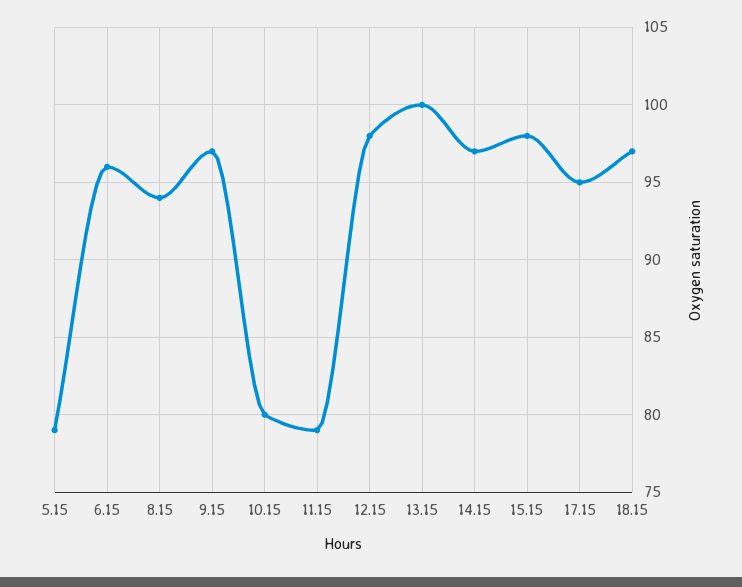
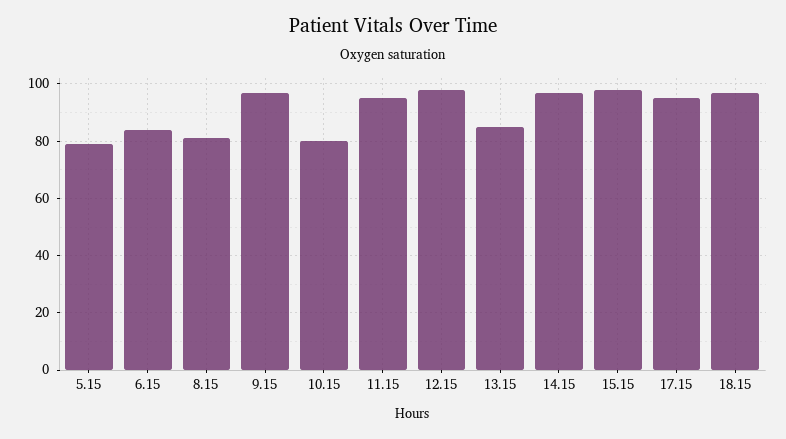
  {
    "5.15": 79,
-   "6.15": 96,
+   "6.15": 85,
-   "8.15": 94,
+   "8.15": 80,
    "9.15": 97,
    "10.15": 80,
-   "11.15": 79,
+   "11.15": 95,
    "12.15": 98,
-   "13.15": 100,
+   "13.15": 85,
    "14.15": 97,
    "15.15": 98,
    "17.15": 95,
    "18.15": 97
  }

